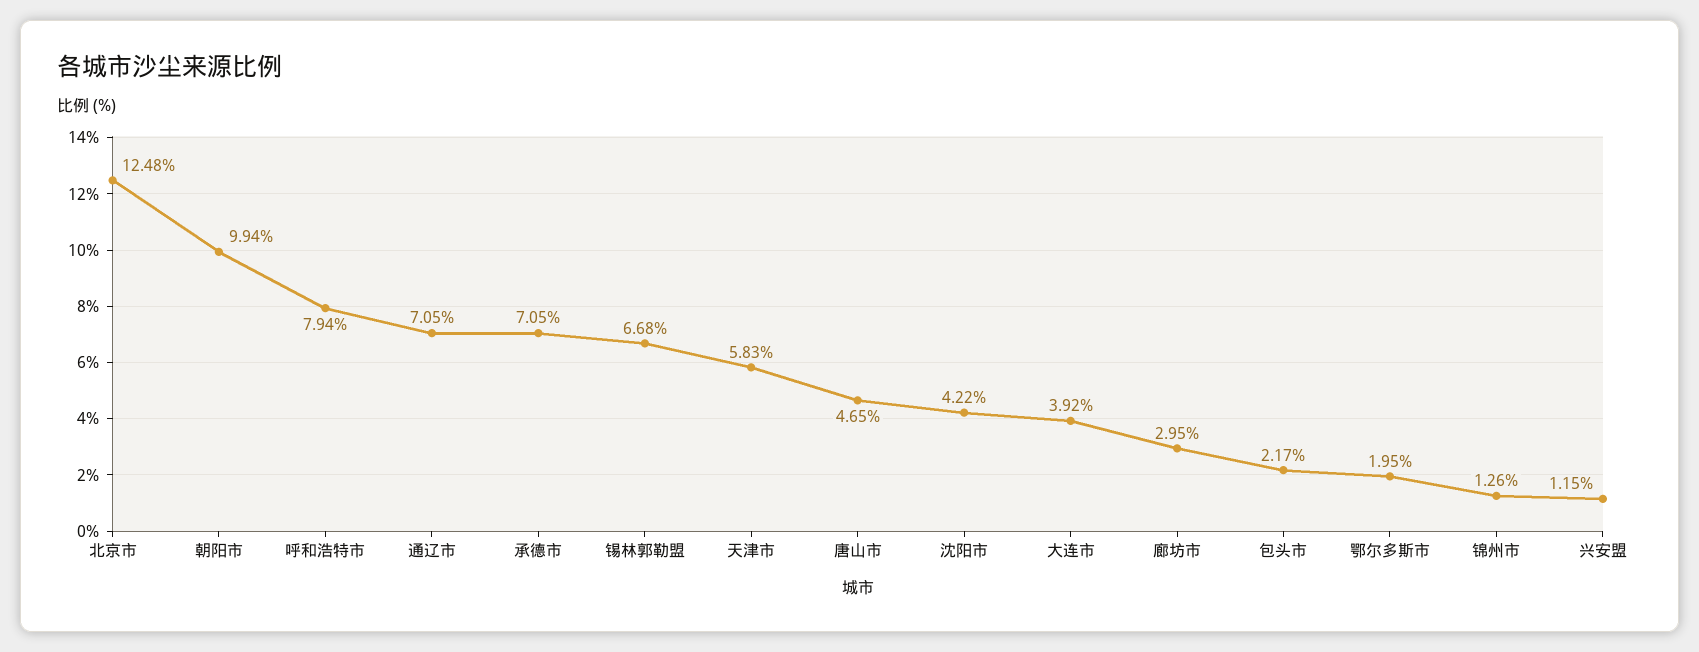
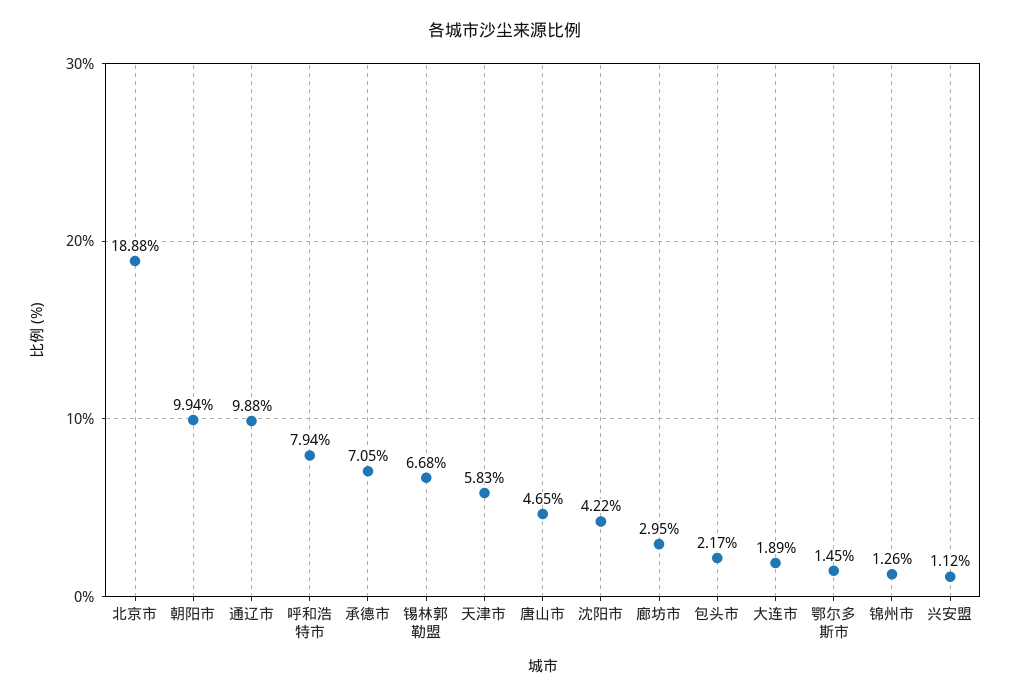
  {
-   "北京市": 12.48,
+   "北京市": 18.88,
    "朝阳市": 9.94,
    "呼和浩特市": 7.94,
-   "通辽市": 7.05,
+   "通辽市": 9.88,
    "承德市": 7.05,
    "锡林郭勒盟": 6.68,
    "天津市": 5.83,
    "唐山市": 4.65,
    "沈阳市": 4.22,
-   "大连市": 3.92,
+   "大连市": 1.89,
    "廊坊市": 2.95,
    "包头市": 2.17,
-   "鄂尔多斯市": 1.95,
+   "鄂尔多斯市": 1.45,
    "锦州市": 1.26,
-   "兴安盟": 1.15
+   "兴安盟": 1.12
  }

